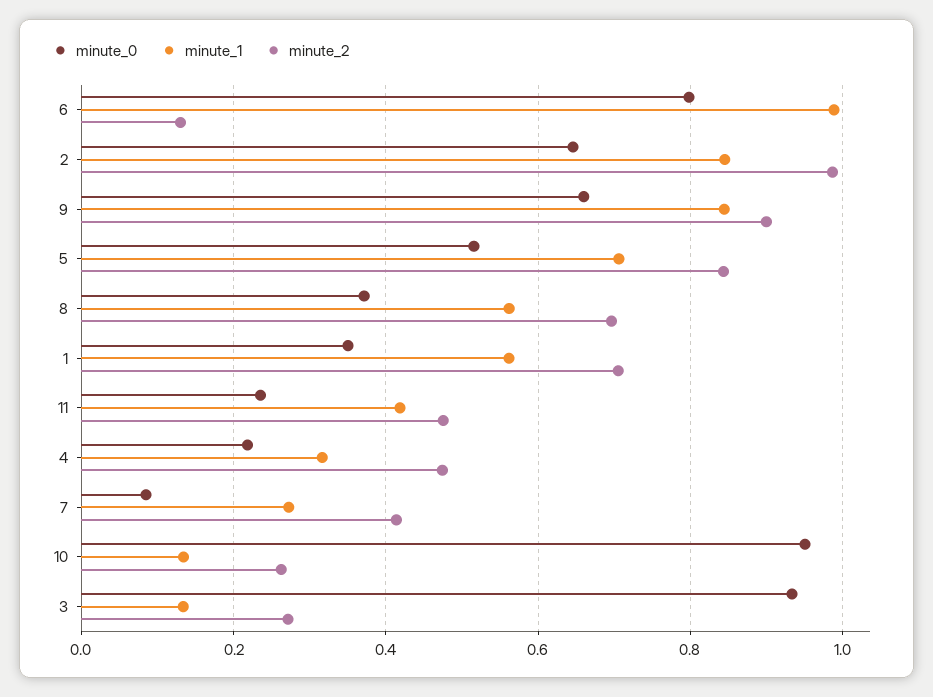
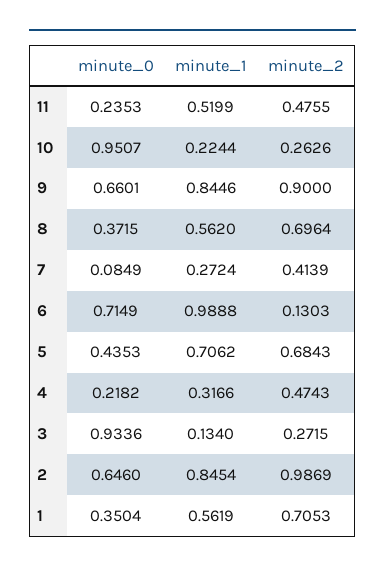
  {
    "minute_0": {
-     "6": 0.8,
+     "6": 0.7149,
      "2": 0.646,
      "9": 0.6601,
-     "5": 0.52,
+     "5": 0.4353,
      "8": 0.3715,
      "1": 0.3504,
      "11": 0.2353,
      "4": 0.2182,
      "7": 0.0849,
      "10": 0.9507,
      "3": 0.9336
    },
    "minute_1": {
      "6": 0.9888,
      "2": 0.8454,
      "9": 0.8446,
      "5": 0.7062,
      "8": 0.562,
      "1": 0.5619,
-     "11": 0.42,
+     "11": 0.5199,
      "4": 0.3166,
      "7": 0.2724,
-     "10": 0.14,
+     "10": 0.2244,
      "3": 0.134
    },
    "minute_2": {
      "6": 0.1303,
      "2": 0.9869,
      "9": 0.9,
-     "5": 0.84,
+     "5": 0.6843,
      "8": 0.6964,
      "1": 0.7053,
      "11": 0.4755,
      "4": 0.4743,
      "7": 0.4139,
      "10": 0.2626,
      "3": 0.2715
    }
  }

